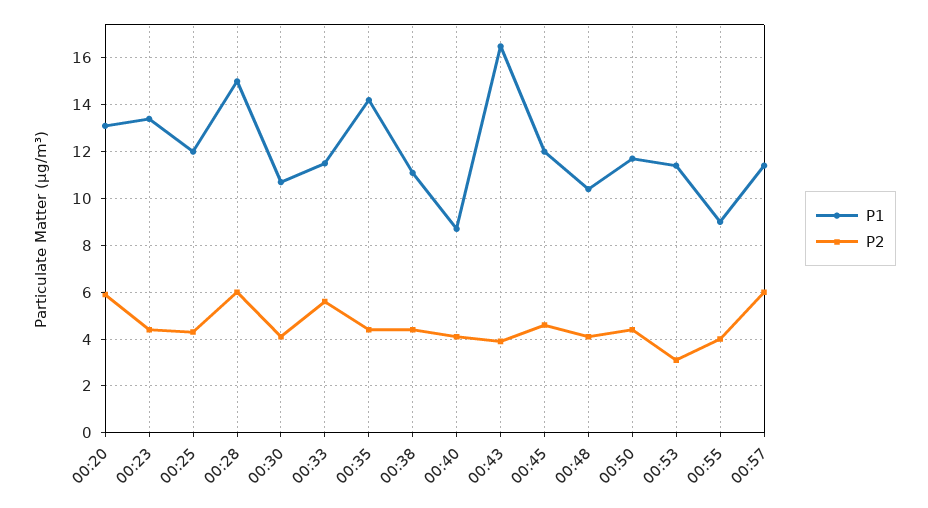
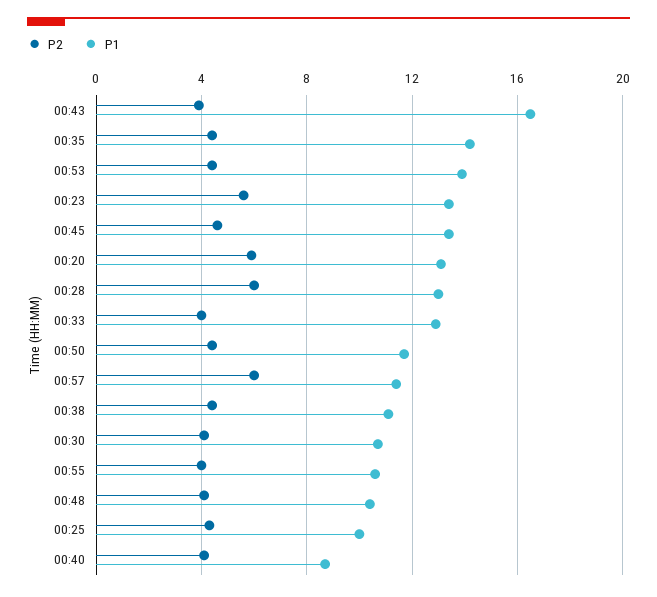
  {
    "P1": {
      "00:20": 13,
      "00:23": 13.5,
-     "00:25": 12,
+     "00:25": 10,
-     "00:28": 15,
+     "00:28": 13,
      "00:30": 10.5,
-     "00:33": 11.5,
+     "00:33": 13,
      "00:35": 14,
      "00:38": 11,
      "00:40": 8.5,
      "00:43": 16.5,
-     "00:45": 12,
+     "00:45": 13.5,
      "00:48": 10.5,
      "00:50": 11.5,
-     "00:53": 11.5,
+     "00:53": 14,
-     "00:55": 9,
+     "00:55": 10.5,
      "00:57": 11.5
    },
    "P2": {
      "00:20": 6,
-     "00:23": 4.5,
+     "00:23": 5.5,
      "00:25": 4.5,
      "00:28": 6,
      "00:30": 4,
-     "00:33": 5.5,
+     "00:33": 4,
      "00:35": 4.5,
      "00:38": 4.5,
      "00:40": 4,
      "00:43": 4,
      "00:45": 4.5,
      "00:48": 4,
      "00:50": 4.5,
-     "00:53": 3,
+     "00:53": 4.5,
      "00:55": 4,
      "00:57": 6
    }
  }

